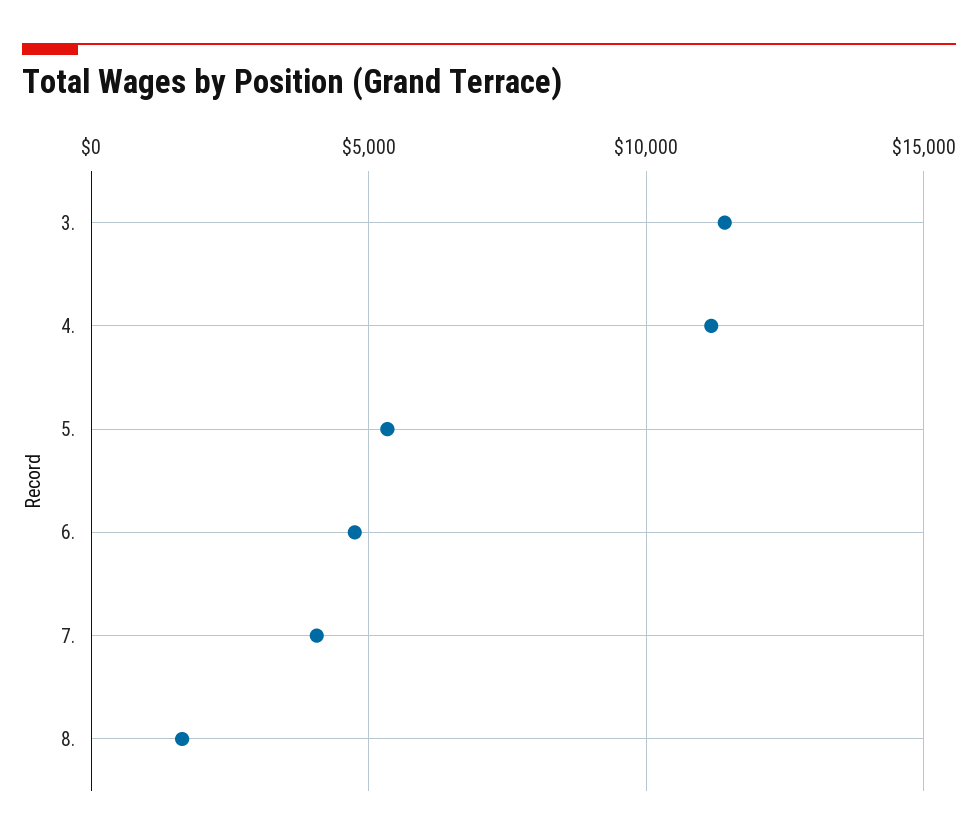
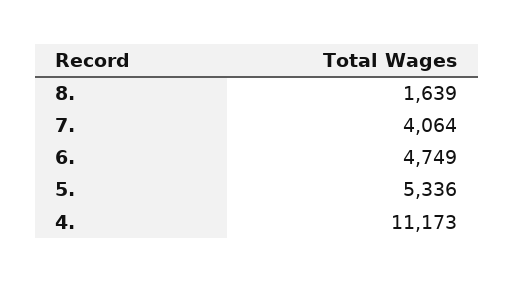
  {
-   "3.": 11500,
    "4.": 11173,
    "5.": 5336,
    "6.": 4749,
    "7.": 4064,
    "8.": 1639
  }

